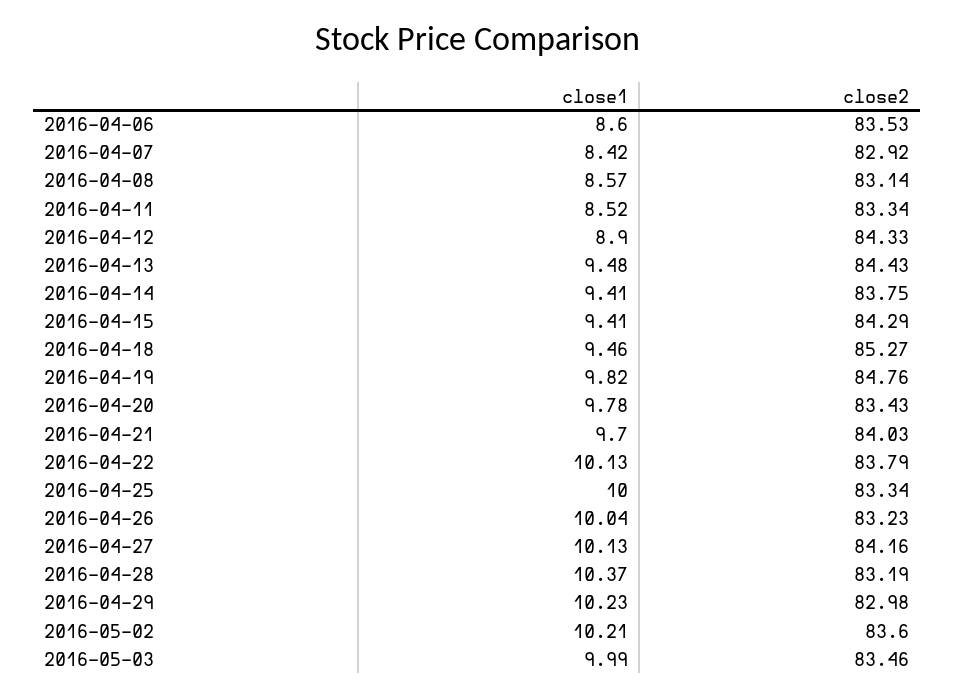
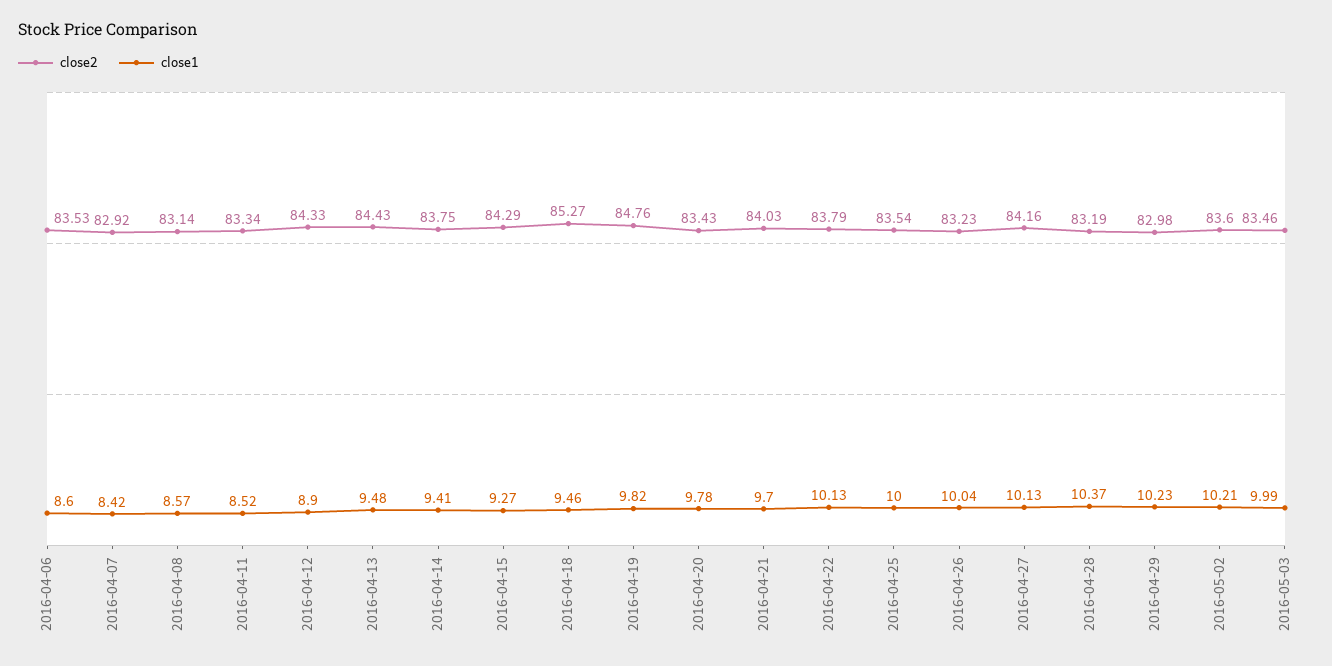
  {
    "close1": {
      "2016-04-06": 8.6,
      "2016-04-07": 8.42,
      "2016-04-08": 8.57,
      "2016-04-11": 8.52,
      "2016-04-12": 8.9,
      "2016-04-13": 9.48,
      "2016-04-14": 9.41,
-     "2016-04-15": 9.41,
+     "2016-04-15": 9.27,
      "2016-04-18": 9.46,
      "2016-04-19": 9.82,
      "2016-04-20": 9.78,
      "2016-04-21": 9.7,
      "2016-04-22": 10.13,
      "2016-04-25": 10,
      "2016-04-26": 10.04,
      "2016-04-27": 10.13,
      "2016-04-28": 10.37,
      "2016-04-29": 10.23,
      "2016-05-02": 10.21,
      "2016-05-03": 9.99
    },
    "close2": {
      "2016-04-06": 83.53,
      "2016-04-07": 82.92,
      "2016-04-08": 83.14,
      "2016-04-11": 83.34,
      "2016-04-12": 84.33,
      "2016-04-13": 84.43,
      "2016-04-14": 83.75,
      "2016-04-15": 84.29,
      "2016-04-18": 85.27,
      "2016-04-19": 84.76,
      "2016-04-20": 83.43,
      "2016-04-21": 84.03,
      "2016-04-22": 83.79,
-     "2016-04-25": 83.34,
+     "2016-04-25": 83.54,
      "2016-04-26": 83.23,
      "2016-04-27": 84.16,
      "2016-04-28": 83.19,
      "2016-04-29": 82.98,
      "2016-05-02": 83.6,
      "2016-05-03": 83.46
    }
  }

